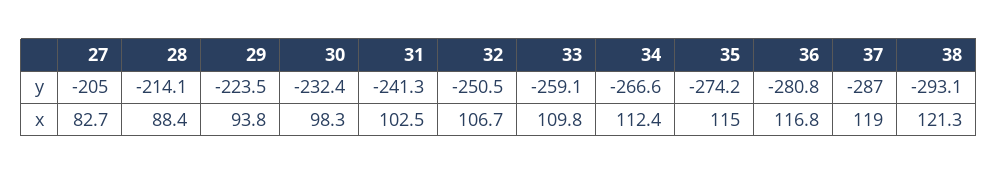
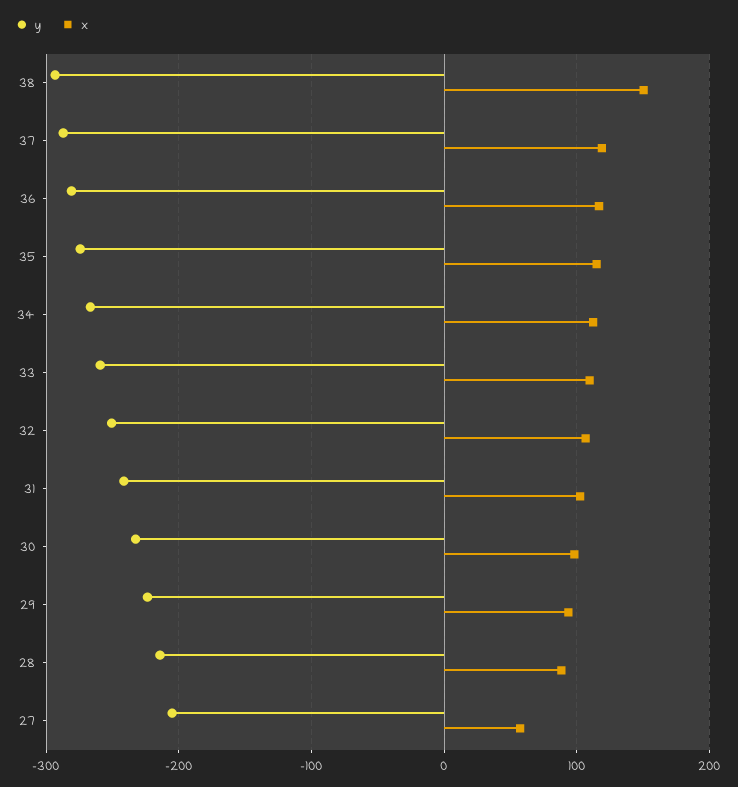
  {
    "y": {
      "27": -205,
      "28": -214.1,
      "29": -223.5,
      "30": -232.4,
      "31": -241.3,
      "32": -250.5,
      "33": -259.1,
      "34": -266.6,
      "35": -274.2,
      "36": -280.8,
      "37": -287,
      "38": -293.1
    },
    "x": {
-     "27": 82.7,
+     "27": 60,
      "28": 88.4,
      "29": 93.8,
      "30": 98.3,
      "31": 102.5,
      "32": 106.7,
      "33": 109.8,
      "34": 112.4,
      "35": 115,
      "36": 116.8,
      "37": 119,
-     "38": 121.3
+     "38": 150
    }
  }

